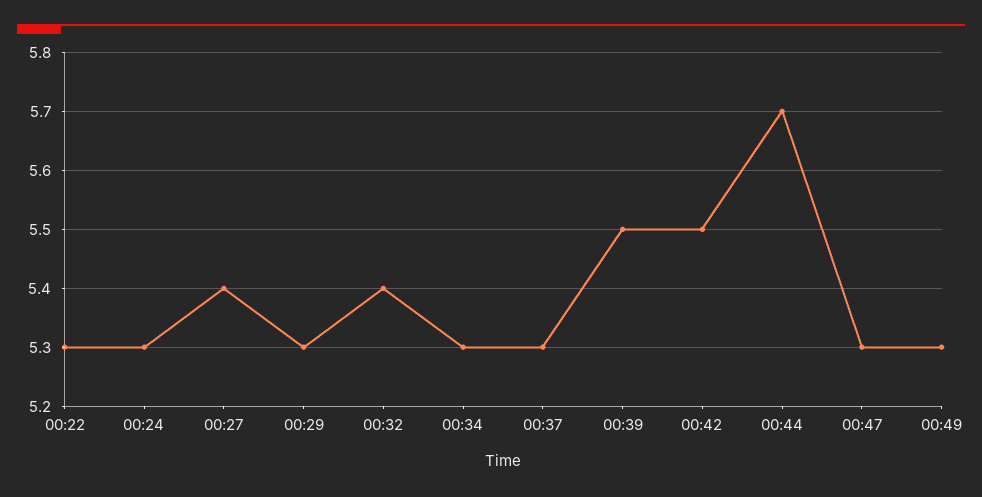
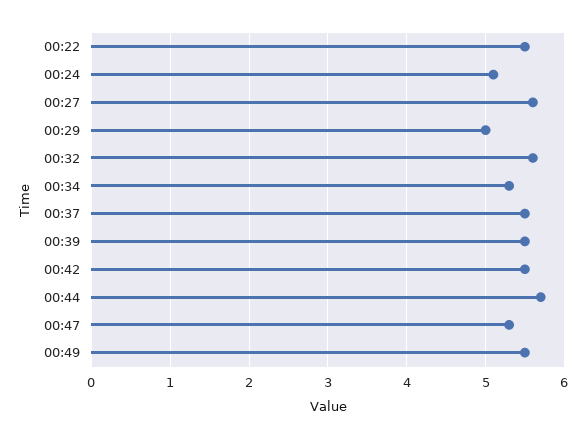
  {
-   "00:22": 5.3,
+   "00:22": 5.5,
-   "00:24": 5.3,
+   "00:24": 5.1,
-   "00:27": 5.4,
+   "00:27": 5.6,
-   "00:29": 5.3,
+   "00:29": 5,
-   "00:32": 5.4,
+   "00:32": 5.6,
    "00:34": 5.3,
-   "00:37": 5.3,
+   "00:37": 5.5,
    "00:39": 5.5,
    "00:42": 5.5,
    "00:44": 5.7,
    "00:47": 5.3,
-   "00:49": 5.3
+   "00:49": 5.5
  }

